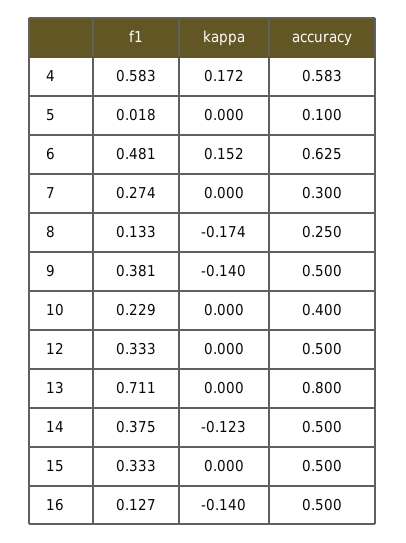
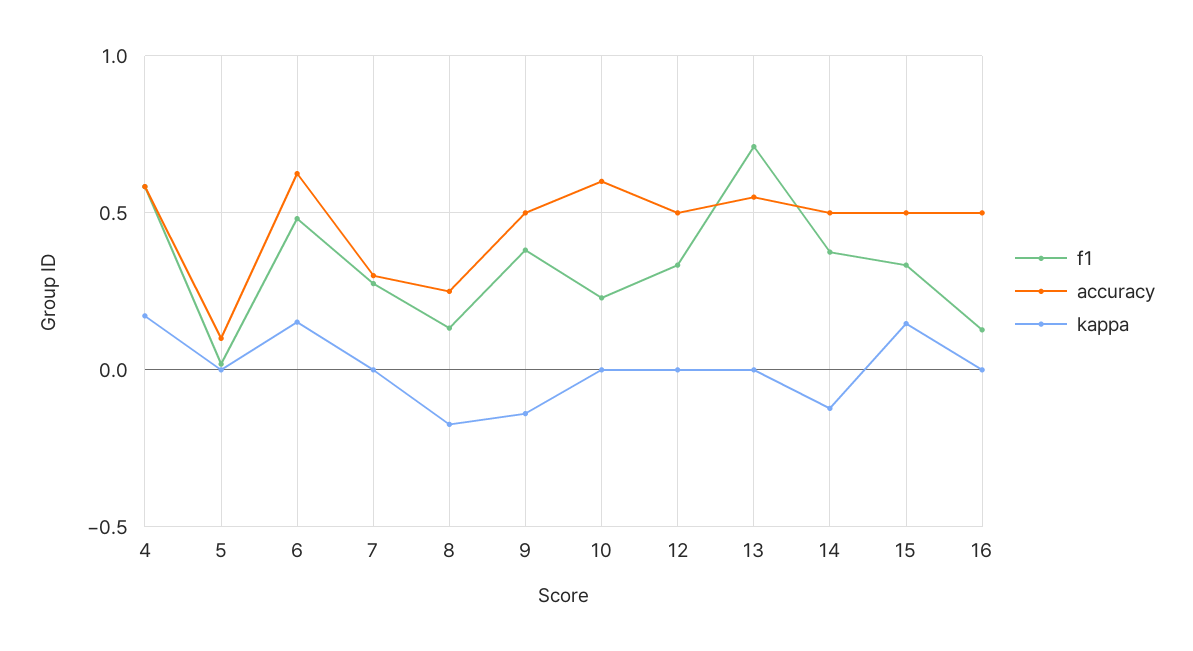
  {
    "f1": {
      "4": 0.583,
      "5": 0.018,
      "6": 0.481,
      "7": 0.274,
      "8": 0.133,
      "9": 0.381,
      "10": 0.229,
      "12": 0.333,
      "13": 0.711,
      "14": 0.375,
      "15": 0.333,
      "16": 0.127
    },
    "kappa": {
      "4": 0.172,
      "5": 0,
      "6": 0.152,
      "7": 0,
      "8": -0.174,
      "9": -0.14,
      "10": 0,
      "12": 0,
      "13": 0,
      "14": -0.123,
-     "15": 0,
+     "15": 0.15,
-     "16": -0.14
+     "16": 0
    },
    "accuracy": {
      "4": 0.583,
      "5": 0.1,
      "6": 0.625,
      "7": 0.3,
      "8": 0.25,
      "9": 0.5,
-     "10": 0.4,
+     "10": 0.6,
      "12": 0.5,
-     "13": 0.8,
+     "13": 0.55,
      "14": 0.5,
      "15": 0.5,
      "16": 0.5
    }
  }

